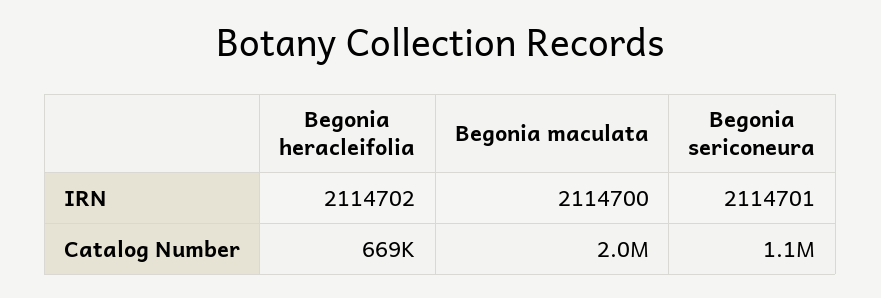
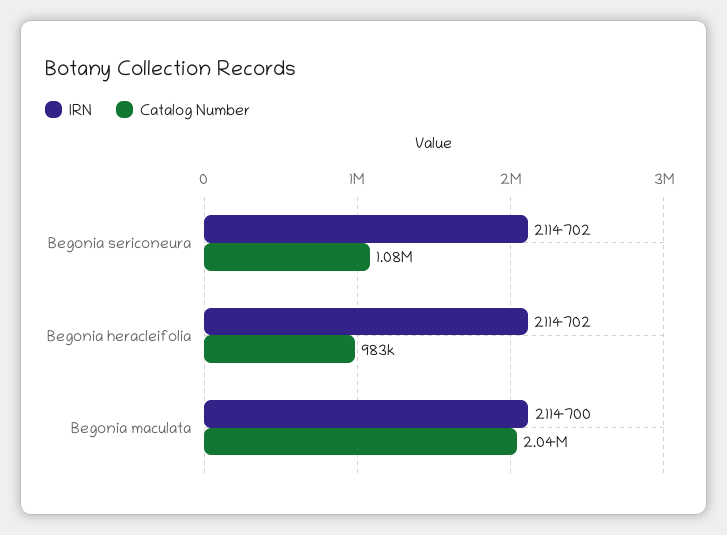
  {
    "IRN": {
      "Begonia heracleifolia": 2114702,
      "Begonia maculata": 2114700,
-     "Begonia sericoneura": 2114701
+     "Begonia sericoneura": 2114702
    },
    "Catalog Number": {
-     "Begonia heracleifolia": 669000,
+     "Begonia heracleifolia": 983000,
      "Begonia maculata": 2040000,
      "Begonia sericoneura": 1080000
    }
  }

